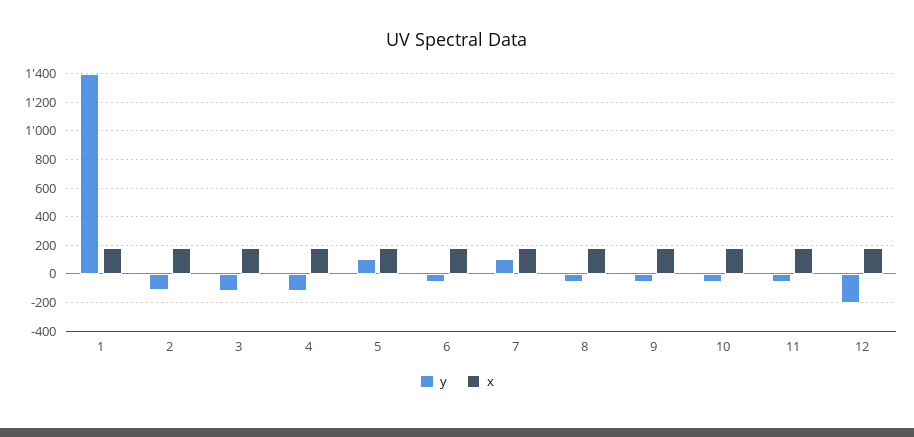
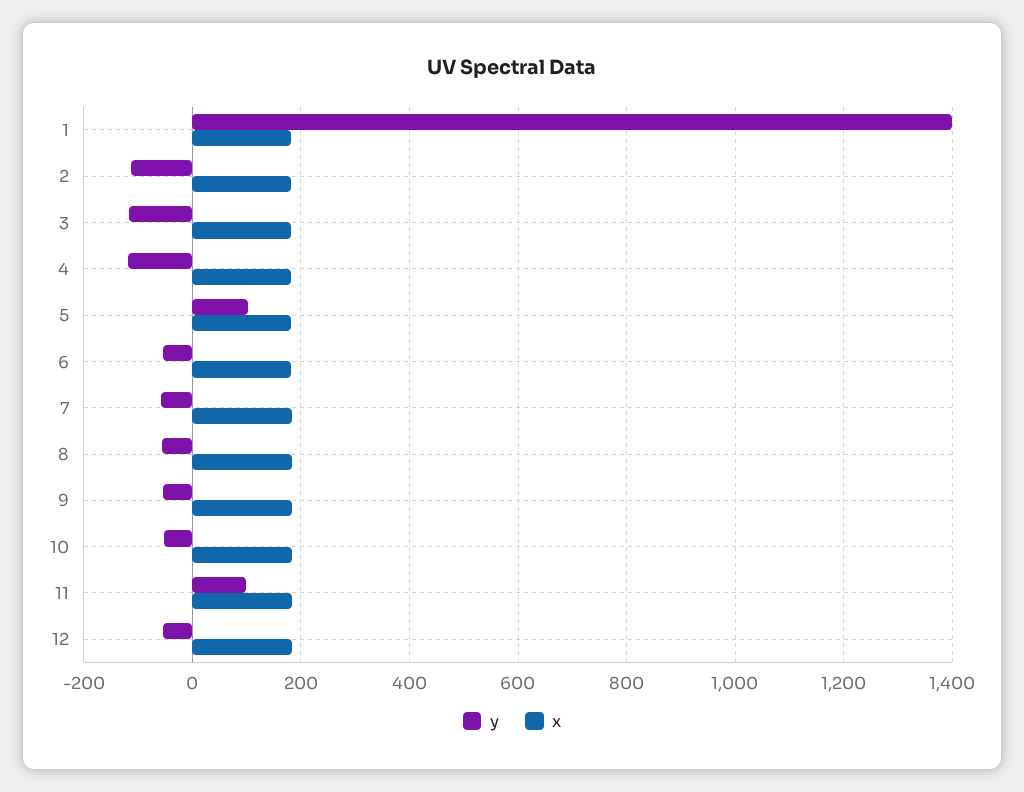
  {
    "y": {
      "1": 1400,
      "2": -120,
      "3": -120,
      "4": -120,
      "5": 100,
      "6": -60,
-     "7": 100,
+     "7": -60,
      "8": -60,
      "9": -60,
      "10": -60,
-     "11": -50,
+     "11": 100,
-     "12": -200
+     "12": -60
    },
    "x": {
      "1": 180,
      "2": 180,
      "3": 180,
      "4": 180,
      "5": 180,
      "6": 180,
      "7": 180,
      "8": 180,
      "9": 180,
      "10": 180,
      "11": 180,
      "12": 180
    }
  }

